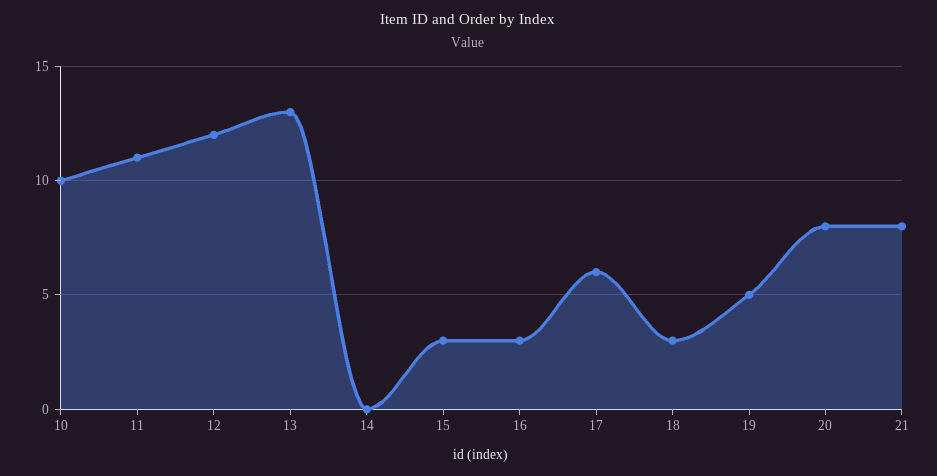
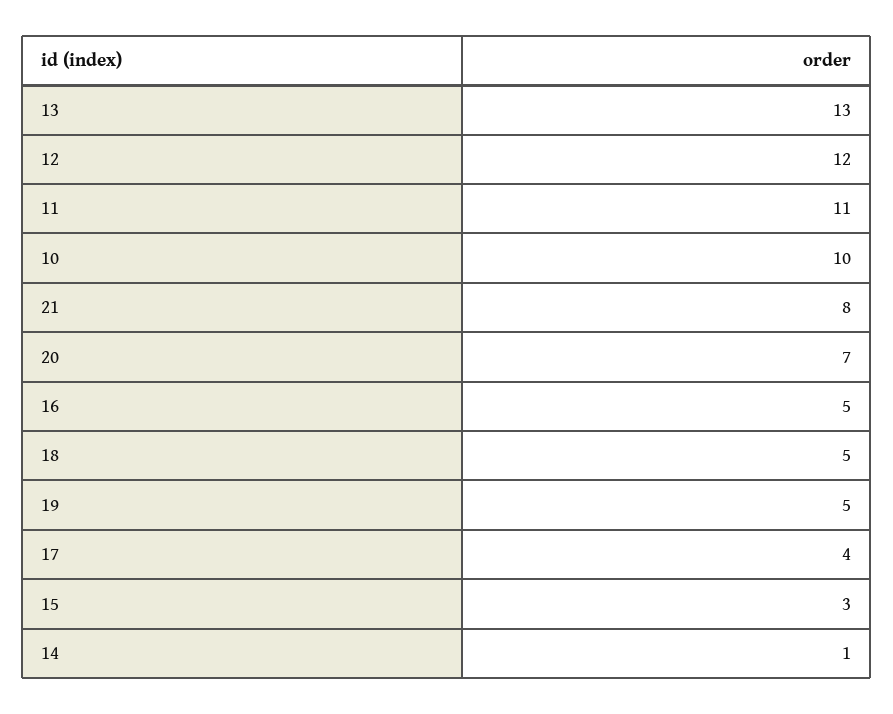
  {
    "10": 10,
    "11": 11,
    "12": 12,
    "13": 13,
-   "14": 0,
+   "14": 1,
    "15": 3,
-   "16": 3,
+   "16": 5,
-   "17": 6,
+   "17": 4,
-   "18": 3,
+   "18": 5,
    "19": 5,
-   "20": 8,
+   "20": 7,
    "21": 8
  }

